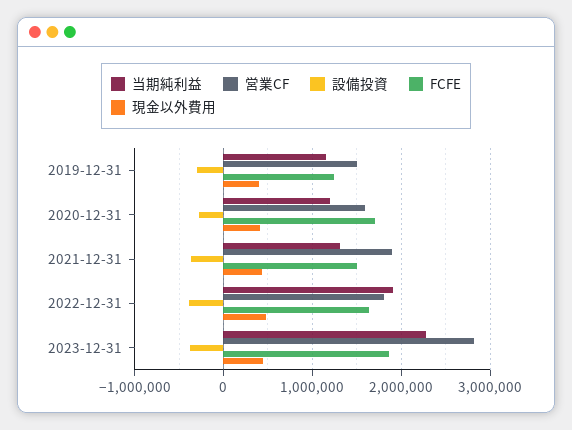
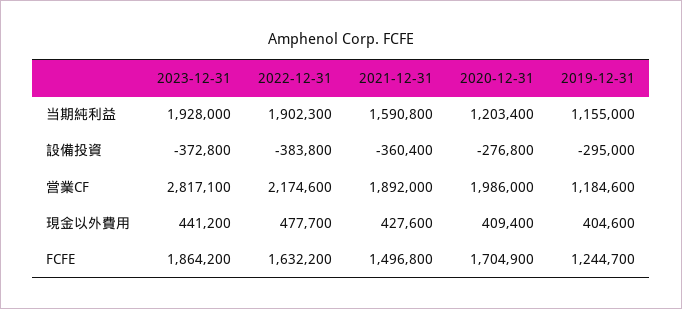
  {
    "当期純利益": {
      "2019-12-31": 1155000,
      "2020-12-31": 1203400,
-     "2021-12-31": 1300000,
+     "2021-12-31": 1590800,
      "2022-12-31": 1902300,
-     "2023-12-31": 2300000
+     "2023-12-31": 1928000
    },
    "営業CF": {
-     "2019-12-31": 1500000,
+     "2019-12-31": 1184600,
-     "2020-12-31": 1600000,
+     "2020-12-31": 1986000,
      "2021-12-31": 1892000,
-     "2022-12-31": 1800000,
+     "2022-12-31": 2174600,
      "2023-12-31": 2817100
    },
    "設備投資": {
      "2019-12-31": -295000,
      "2020-12-31": -276800,
      "2021-12-31": -360400,
      "2022-12-31": -383800,
      "2023-12-31": -372800
    },
    "FCFE": {
      "2019-12-31": 1244700,
      "2020-12-31": 1704900,
      "2021-12-31": 1496800,
      "2022-12-31": 1632200,
      "2023-12-31": 1864200
    },
    "現金以外費用": {
      "2019-12-31": 404600,
      "2020-12-31": 409400,
      "2021-12-31": 427600,
      "2022-12-31": 477700,
      "2023-12-31": 441200
    }
  }

